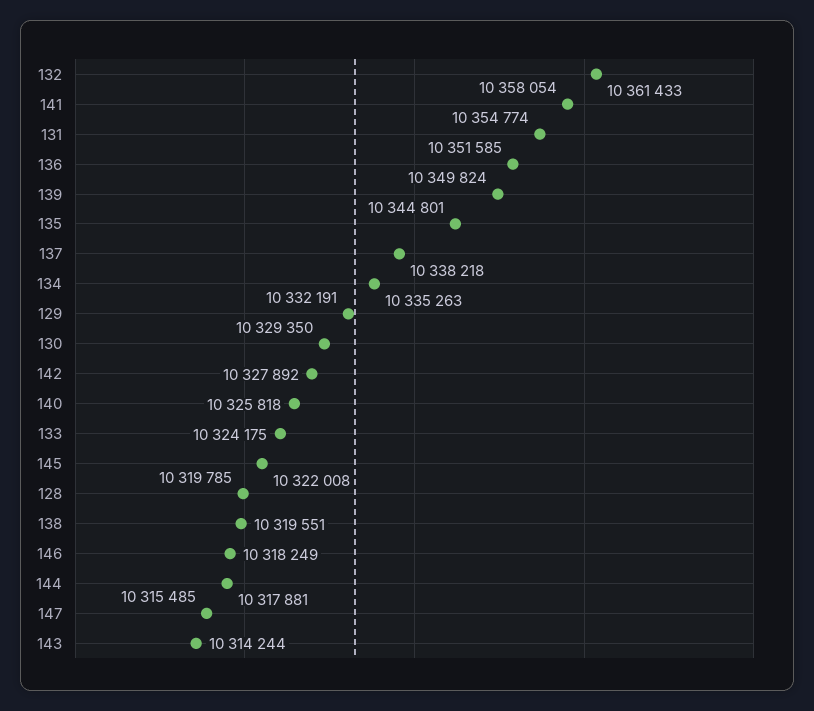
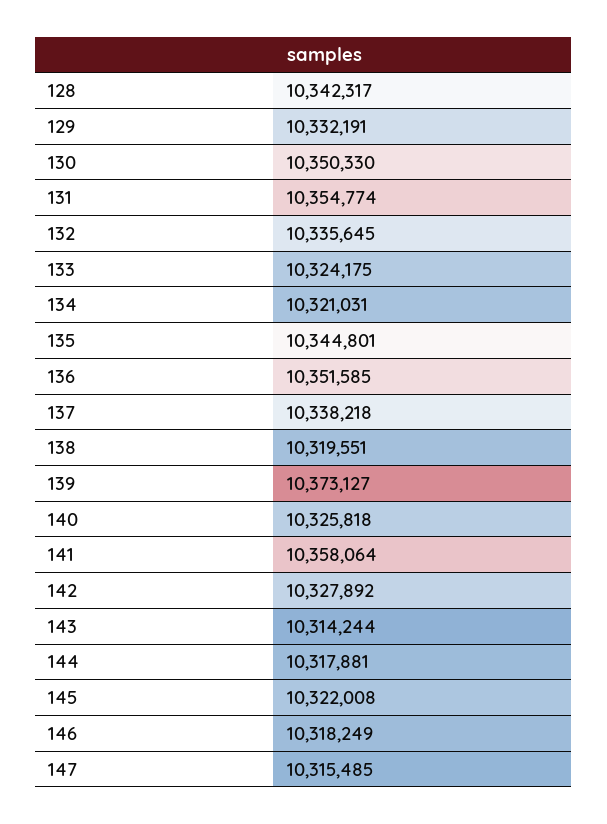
  {
-   "132": 10361433,
+   "132": 10335645,
-   "141": 10358054,
+   "141": 10358064,
    "131": 10354774,
    "136": 10351585,
-   "139": 10349824,
+   "139": 10373127,
    "135": 10344801,
    "137": 10338218,
-   "134": 10335263,
+   "134": 10321031,
    "129": 10332191,
-   "130": 10329350,
+   "130": 10350330,
    "142": 10327892,
    "140": 10325818,
    "133": 10324175,
    "145": 10322008,
-   "128": 10319785,
+   "128": 10342317,
    "138": 10319551,
    "146": 10318249,
    "144": 10317881,
    "147": 10315485,
    "143": 10314244
  }

